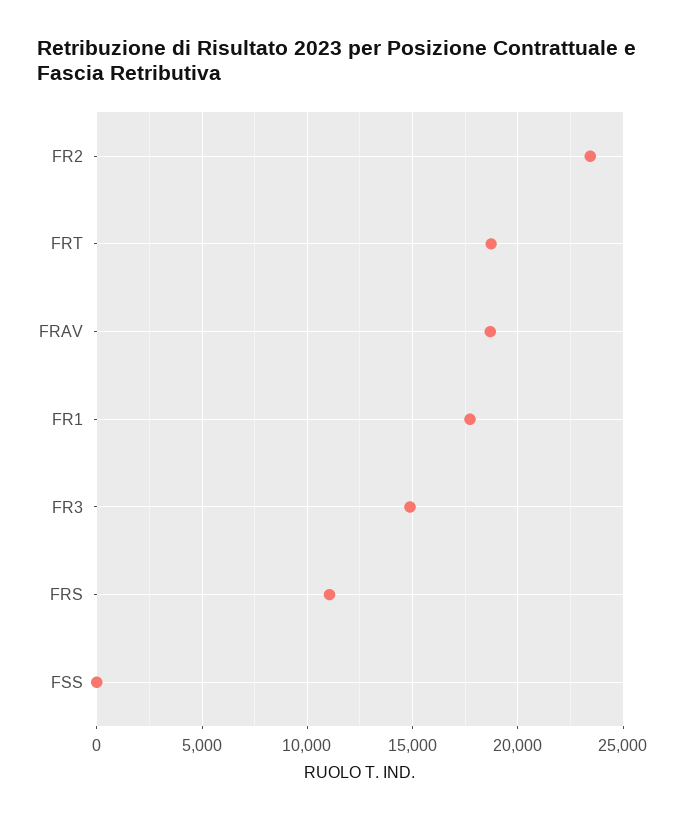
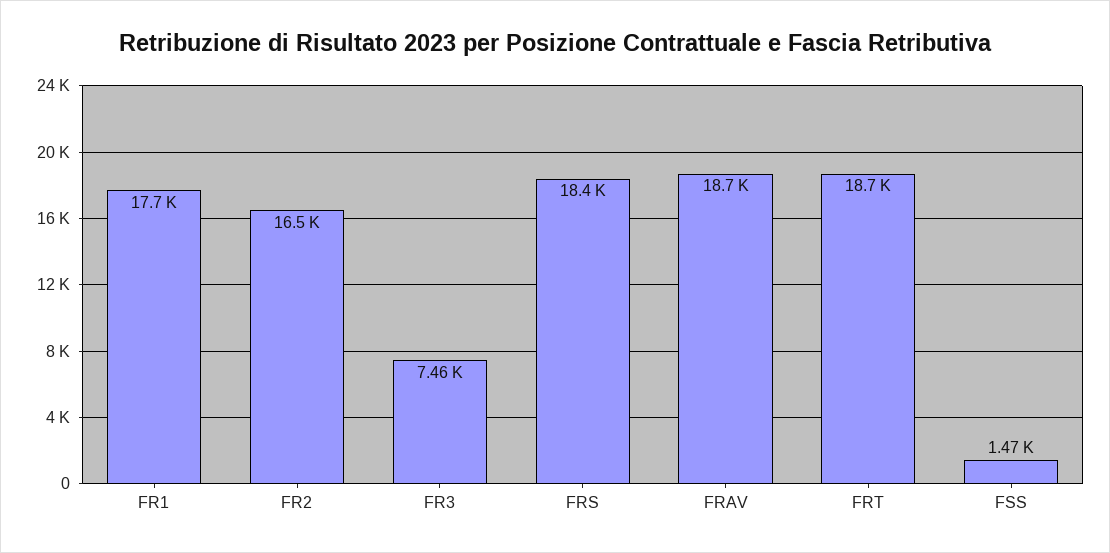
  {
-   "FR2": 23500,
+   "FR2": 16500,
    "FRT": 18700,
    "FRAV": 18700,
    "FR1": 17700,
-   "FR3": 15000,
+   "FR3": 7460,
-   "FRS": 11000,
+   "FRS": 18400,
-   "FSS": 0
+   "FSS": 1470
  }

